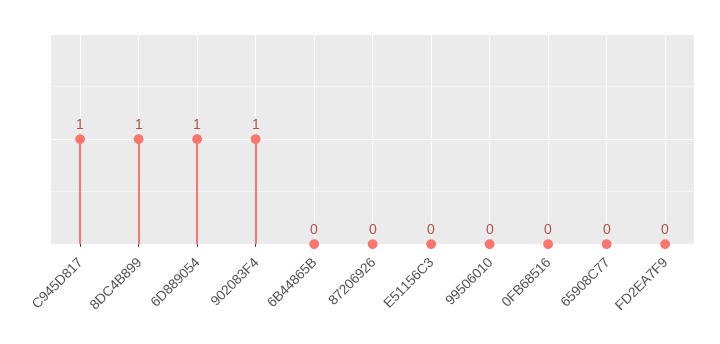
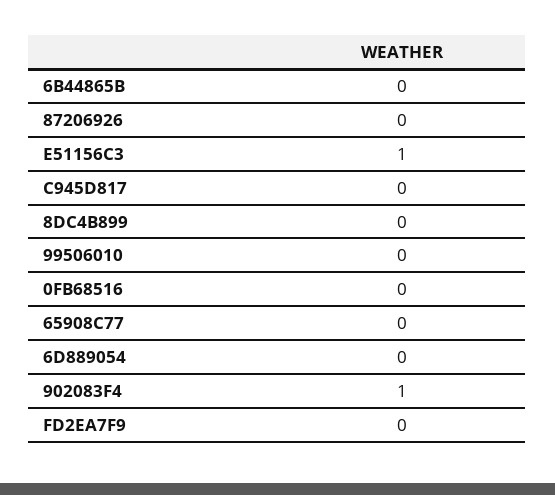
  {
-   "C945D817": 1,
+   "C945D817": 0,
-   "8DC4B899": 1,
+   "8DC4B899": 0,
-   "6D889054": 1,
+   "6D889054": 0,
    "902083F4": 1,
    "6B44865B": 0,
    "87206926": 0,
-   "E51156C3": 0,
+   "E51156C3": 1,
    "99506010": 0,
    "0FB68516": 0,
    "65908C77": 0,
    "FD2EA7F9": 0
  }

